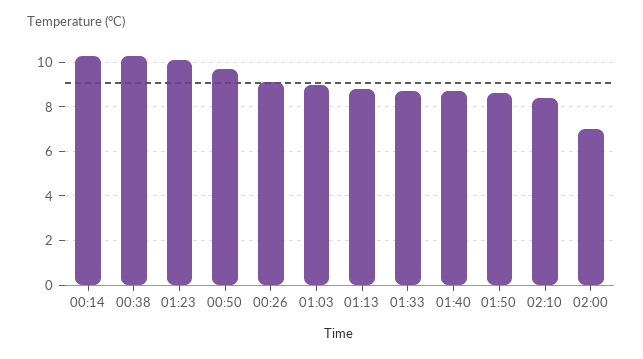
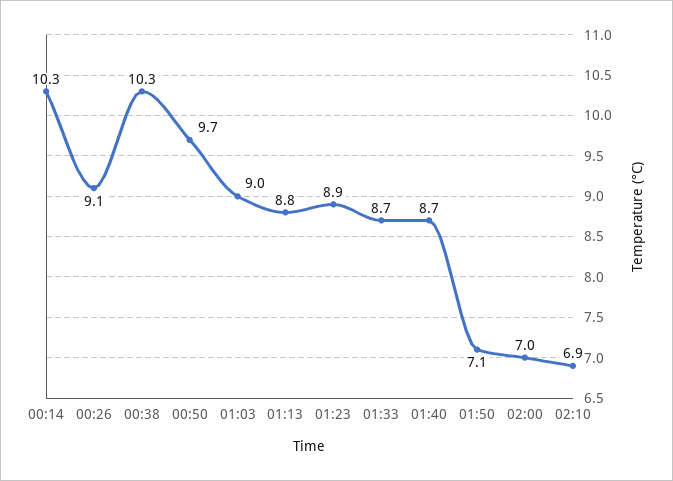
  {
    "00:14": 10.3,
    "00:38": 10.3,
-   "01:23": 10,
+   "01:23": 8.9,
    "00:50": 9.7,
    "00:26": 9.1,
    "01:03": 9,
    "01:13": 8.8,
    "01:33": 8.7,
    "01:40": 8.7,
-   "01:50": 8.5,
+   "01:50": 7.1,
-   "02:10": 8.5,
+   "02:10": 6.9,
    "02:00": 7
  }

